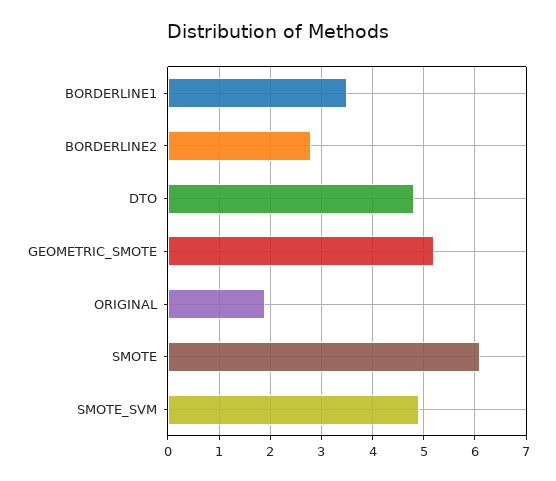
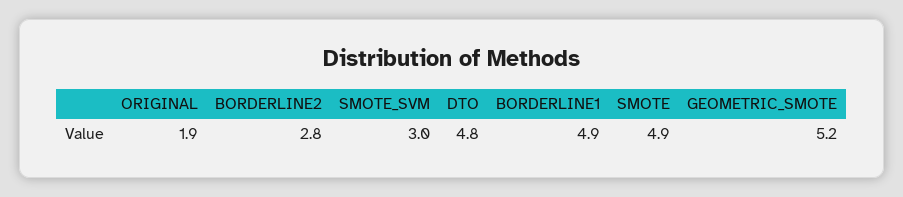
  {
-   "BORDERLINE1": 3.5,
+   "BORDERLINE1": 4.9,
    "BORDERLINE2": 2.8,
    "DTO": 4.8,
    "GEOMETRIC_SMOTE": 5.2,
    "ORIGINAL": 1.9,
-   "SMOTE": 6,
+   "SMOTE": 4.9,
-   "SMOTE_SVM": 5
+   "SMOTE_SVM": 3
  }

